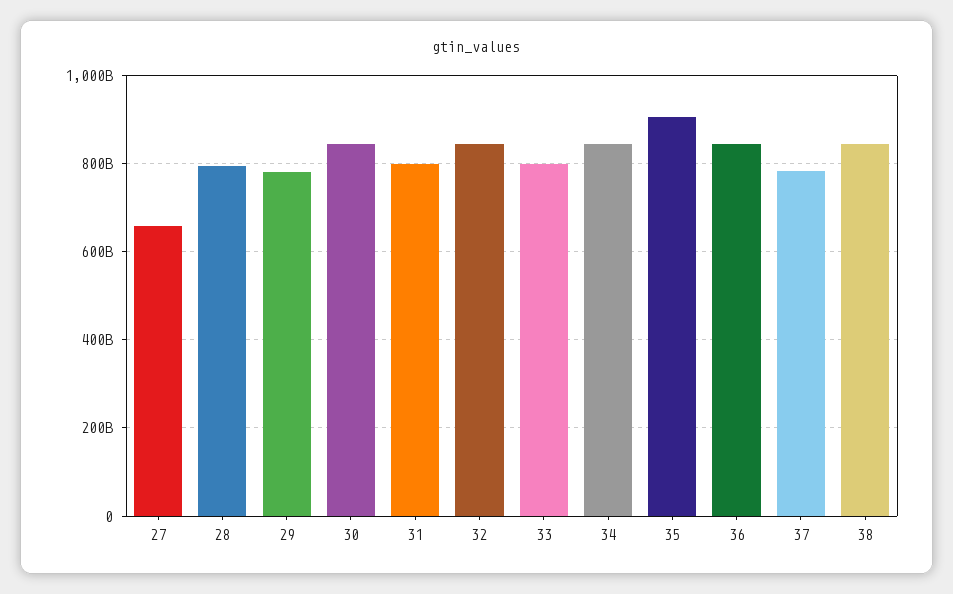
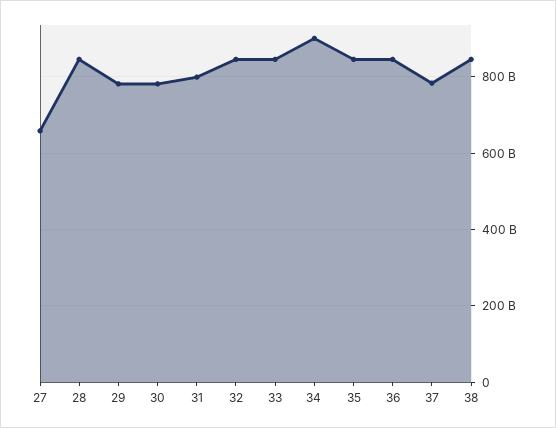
  {
    "27": 660000000000,
-   "28": 800000000000,
+   "28": 840000000000,
    "29": 780000000000,
-   "30": 840000000000,
+   "30": 780000000000,
    "31": 800000000000,
    "32": 840000000000,
-   "33": 800000000000,
+   "33": 840000000000,
-   "34": 840000000000,
+   "34": 900000000000,
-   "35": 900000000000,
+   "35": 840000000000,
    "36": 840000000000,
    "37": 780000000000,
    "38": 840000000000
  }

